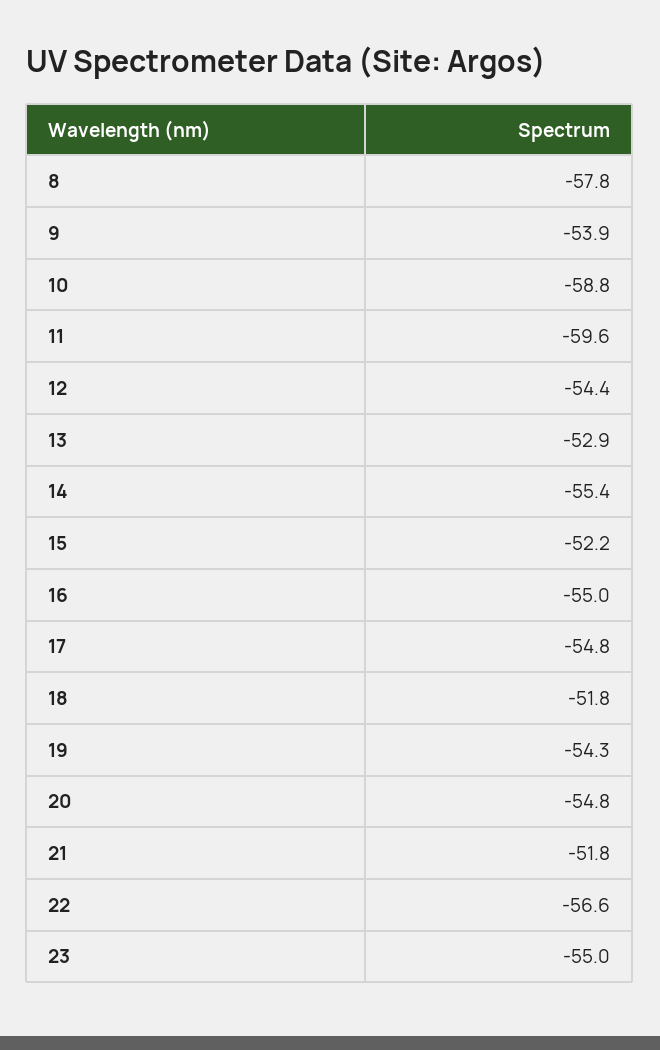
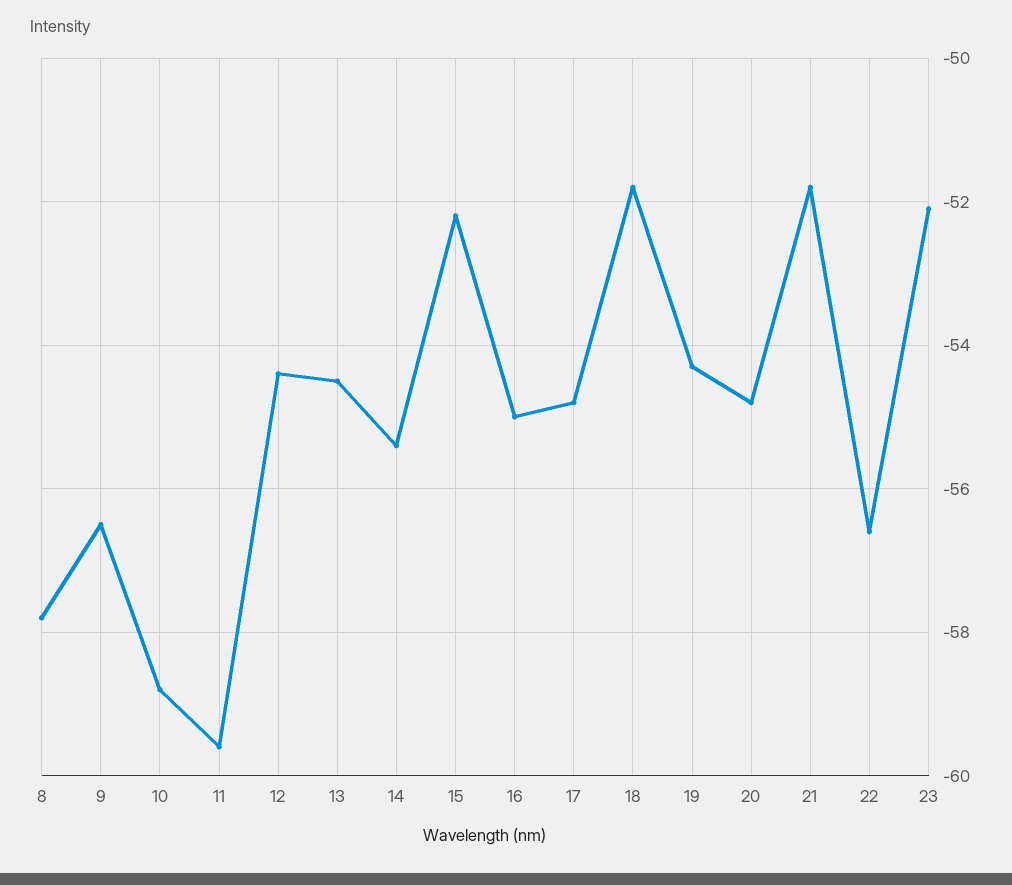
  {
    "8": -57.8,
-   "9": -53.9,
+   "9": -56.5,
    "10": -58.8,
    "11": -59.6,
    "12": -54.4,
-   "13": -52.9,
+   "13": -54.5,
    "14": -55.4,
    "15": -52.2,
    "16": -55,
    "17": -54.8,
    "18": -51.8,
    "19": -54.3,
    "20": -54.8,
    "21": -51.8,
    "22": -56.6,
-   "23": -55
+   "23": -52
  }

